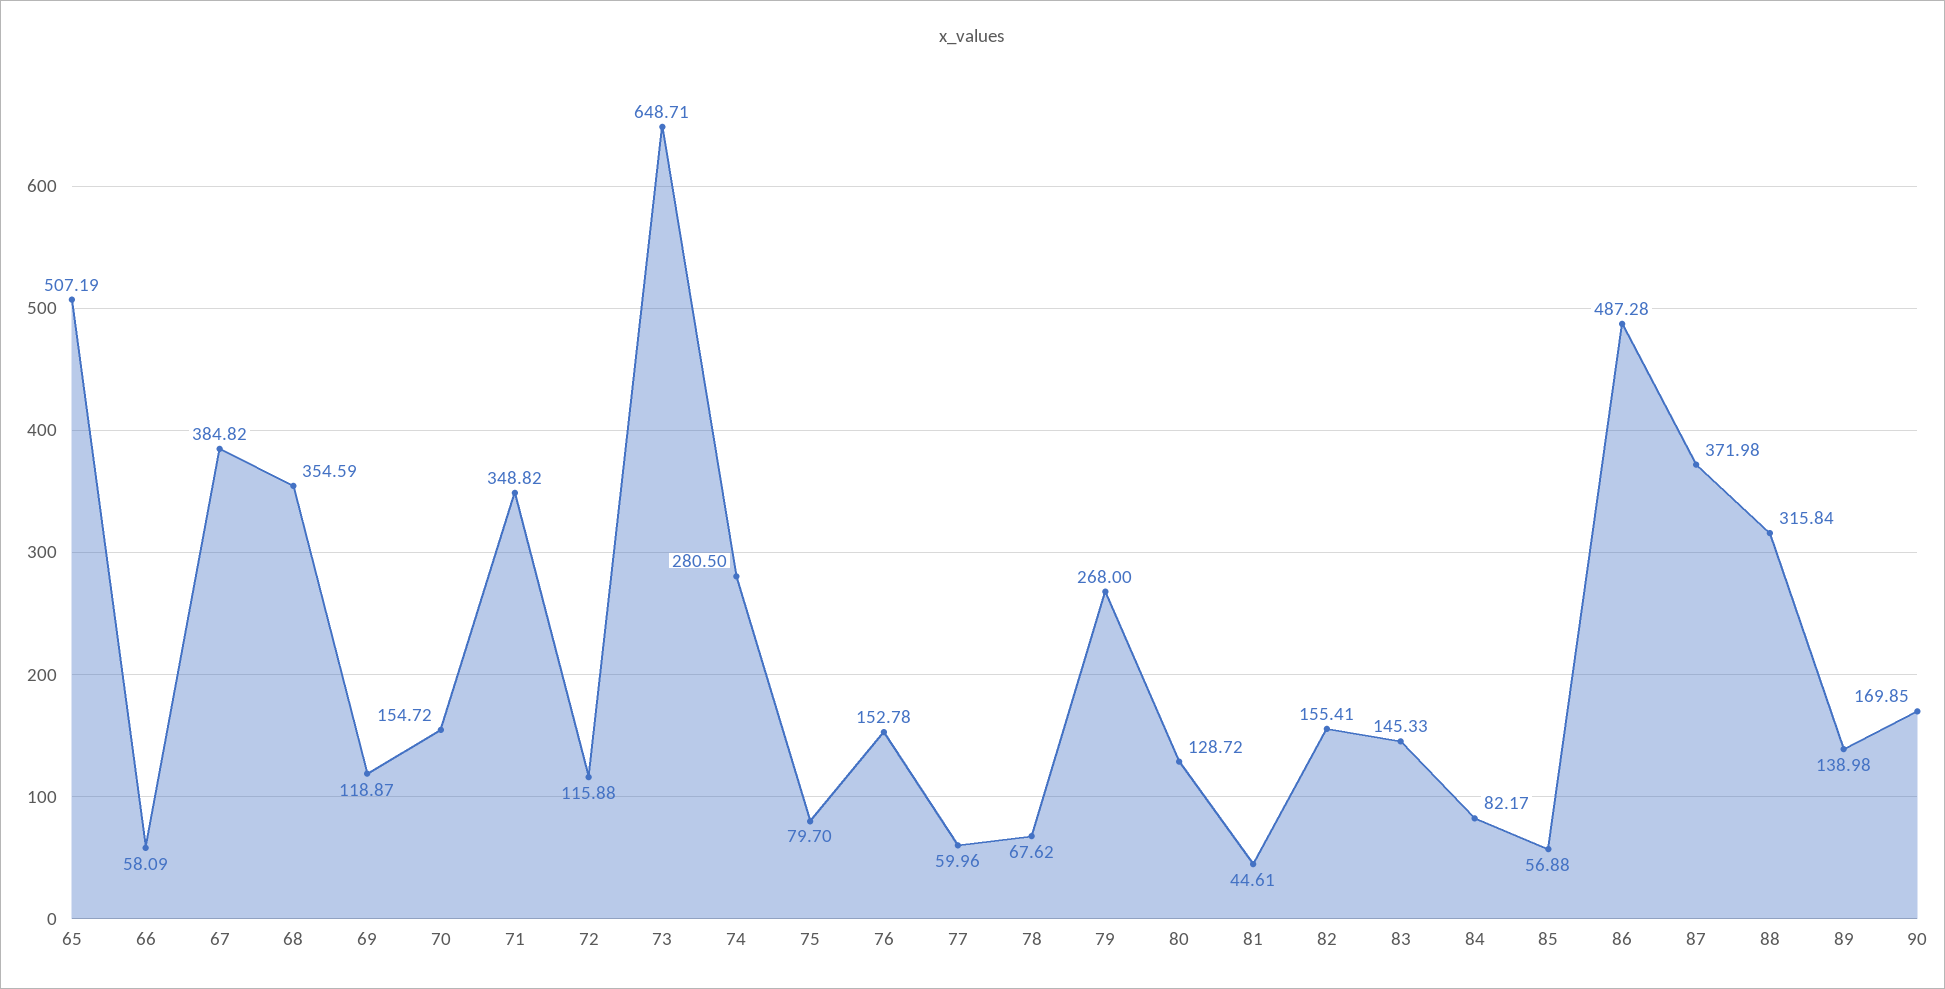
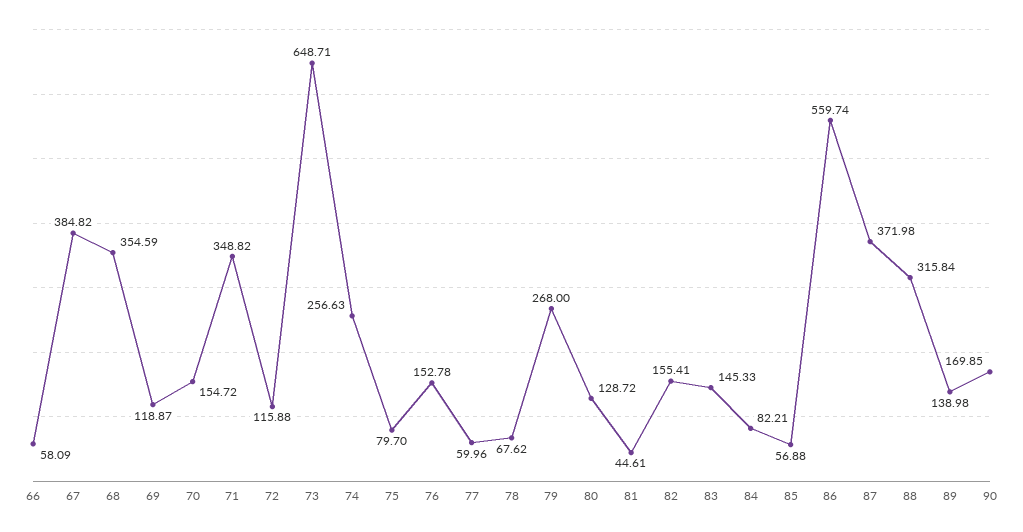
  {
-   "65": 507.19,
    "66": 58.09,
    "67": 384.82,
    "68": 354.59,
    "69": 118.87,
    "70": 154.72,
    "71": 348.82,
    "72": 115.88,
    "73": 648.71,
-   "74": 280.5,
+   "74": 256.63,
    "75": 79.7,
    "76": 152.78,
    "77": 59.96,
    "78": 67.62,
    "79": 268,
    "80": 128.72,
    "81": 44.61,
    "82": 155.41,
    "83": 145.33,
-   "84": 82.17,
+   "84": 82.21,
    "85": 56.88,
-   "86": 487.28,
+   "86": 559.74,
    "87": 371.98,
    "88": 315.84,
    "89": 138.98,
    "90": 169.85
  }

